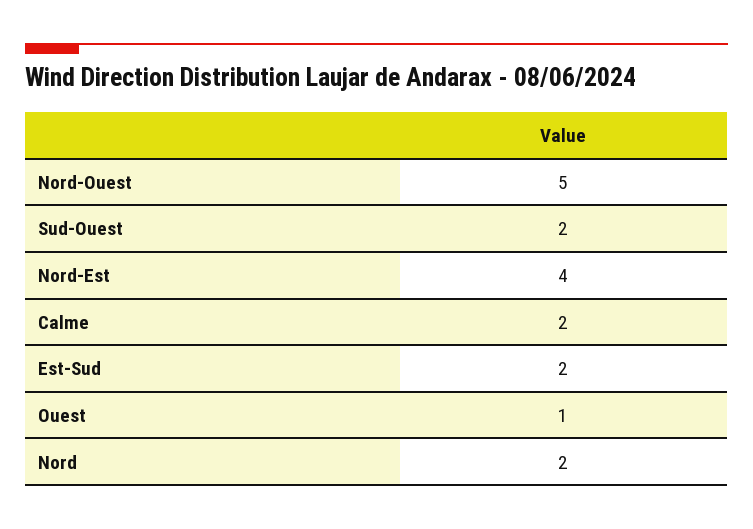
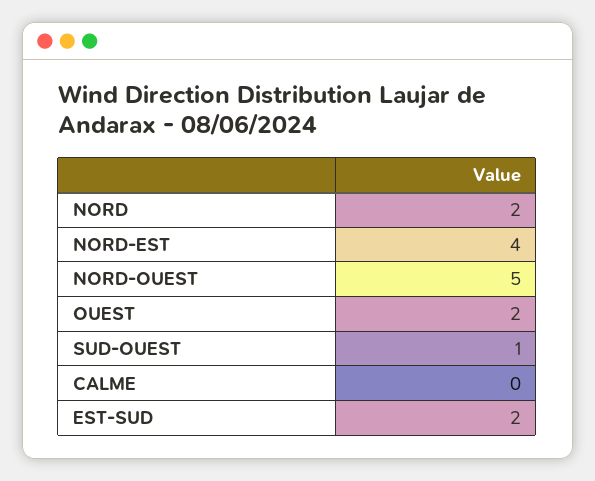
  {
    "Nord-Ouest": 5,
-   "Sud-Ouest": 2,
+   "Sud-Ouest": 1,
    "Nord-Est": 4,
-   "Calme": 2,
+   "Calme": 0,
    "Est-Sud": 2,
-   "Ouest": 1,
+   "Ouest": 2,
    "Nord": 2
  }

